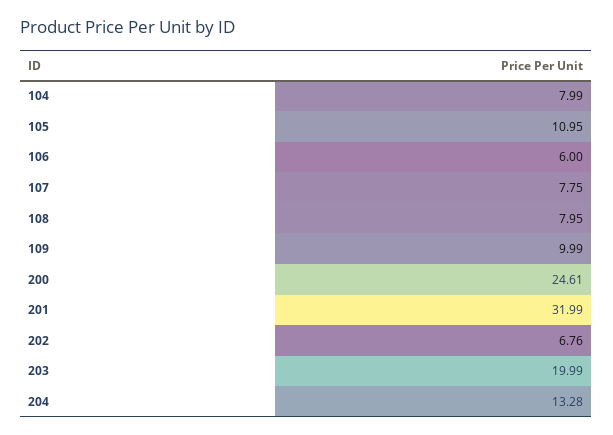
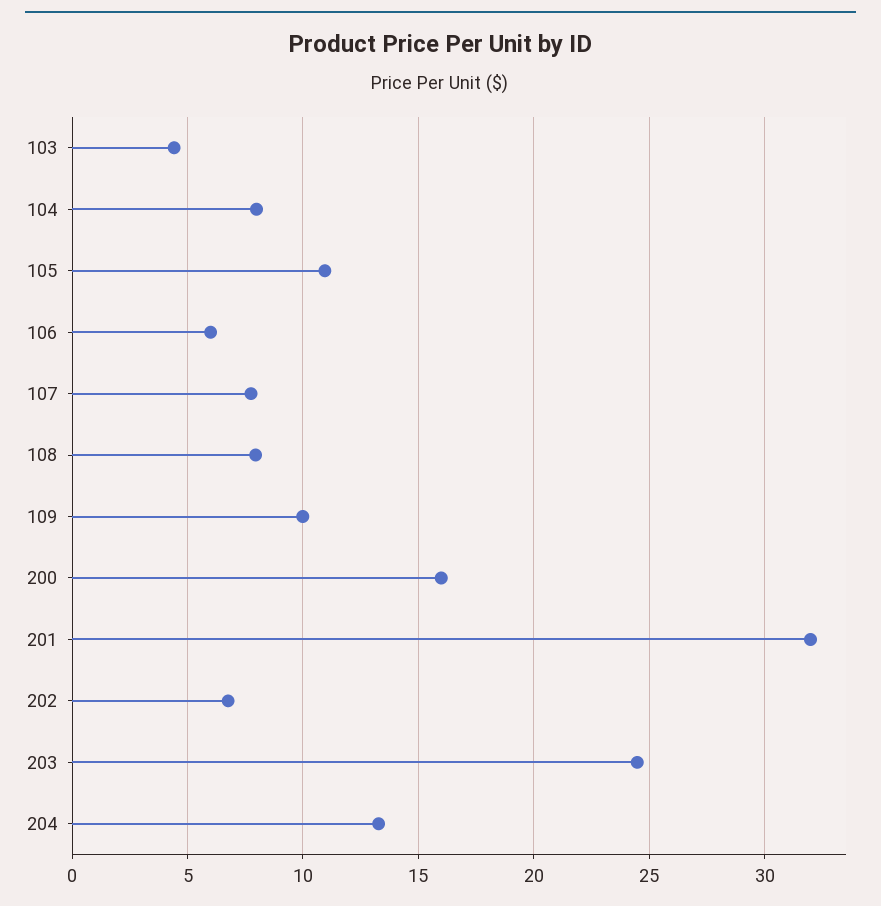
  {
    "104": 7.99,
    "105": 10.95,
    "106": 6,
    "107": 7.75,
    "108": 7.95,
    "109": 9.99,
-   "200": 24.61,
+   "200": 16,
    "201": 31.99,
    "202": 6.76,
-   "203": 19.99,
+   "203": 24.5,
-   "204": 13.28
+   "204": 13.28,
+   "103": 4.5
  }

